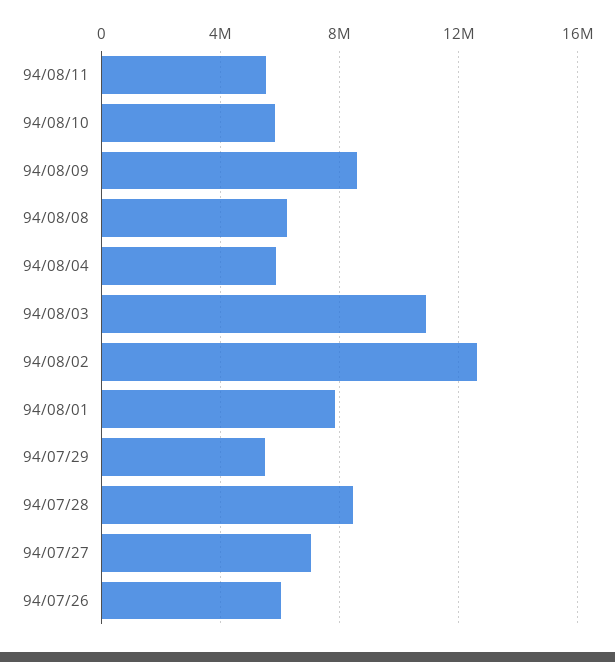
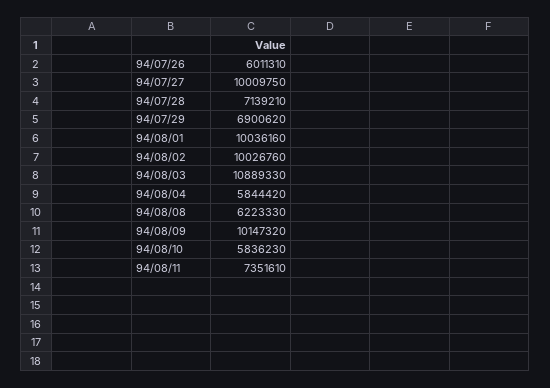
  {
-   "94/08/11": 5500000,
+   "94/08/11": 7351610,
    "94/08/10": 5836230,
-   "94/08/09": 8500000,
+   "94/08/09": 10147320,
    "94/08/08": 6223330,
    "94/08/04": 5844420,
    "94/08/03": 10889330,
-   "94/08/02": 12500000,
+   "94/08/02": 10026760,
-   "94/08/01": 8000000,
+   "94/08/01": 10036160,
-   "94/07/29": 5500000,
+   "94/07/29": 6900620,
-   "94/07/28": 8500000,
+   "94/07/28": 7139210,
-   "94/07/27": 7000000,
+   "94/07/27": 10009750,
    "94/07/26": 6011310
  }

